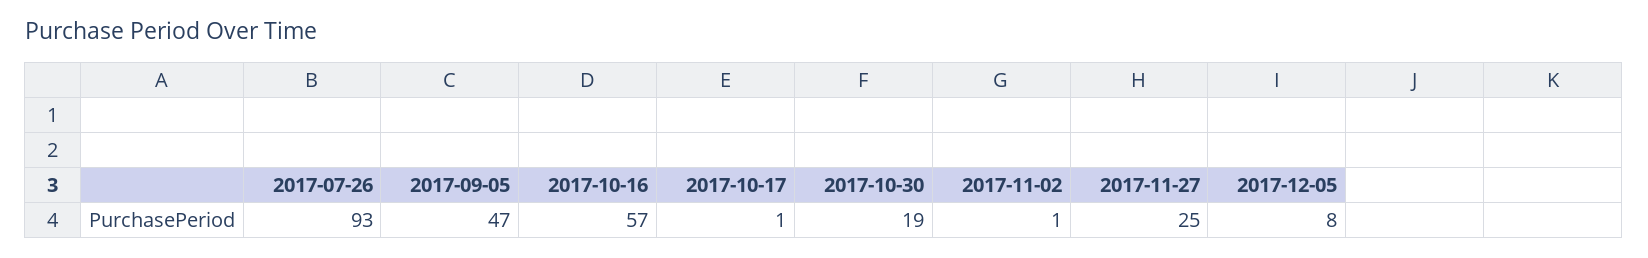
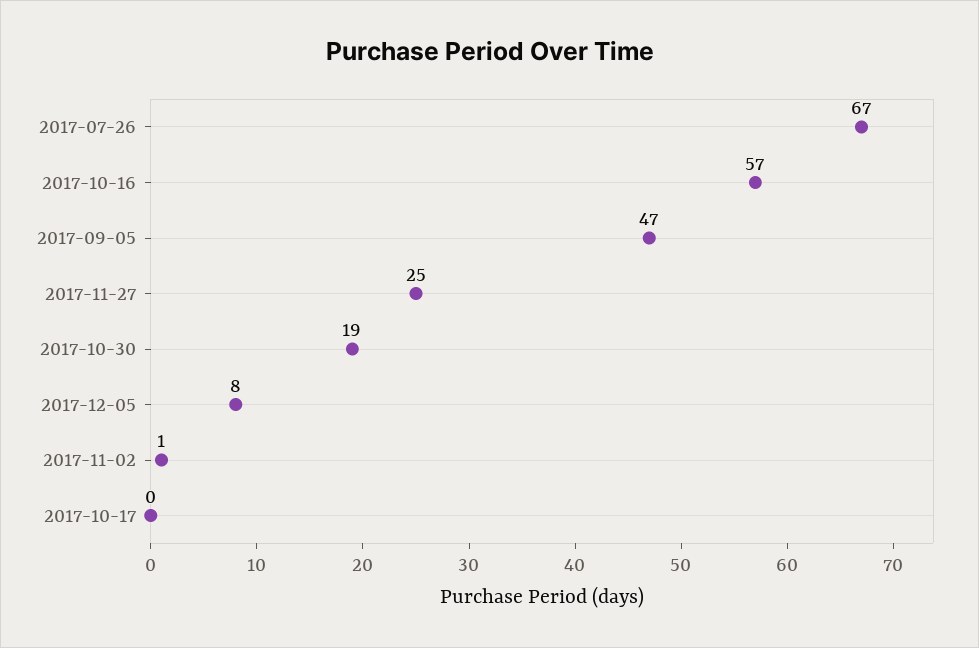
  {
-   "2017-07-26": 93,
+   "2017-07-26": 67,
    "2017-09-05": 47,
    "2017-10-16": 57,
-   "2017-10-17": 1,
+   "2017-10-17": 0,
    "2017-10-30": 19,
    "2017-11-02": 1,
    "2017-11-27": 25,
    "2017-12-05": 8
  }

